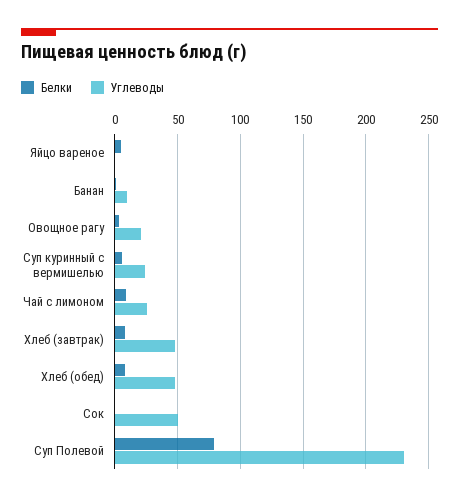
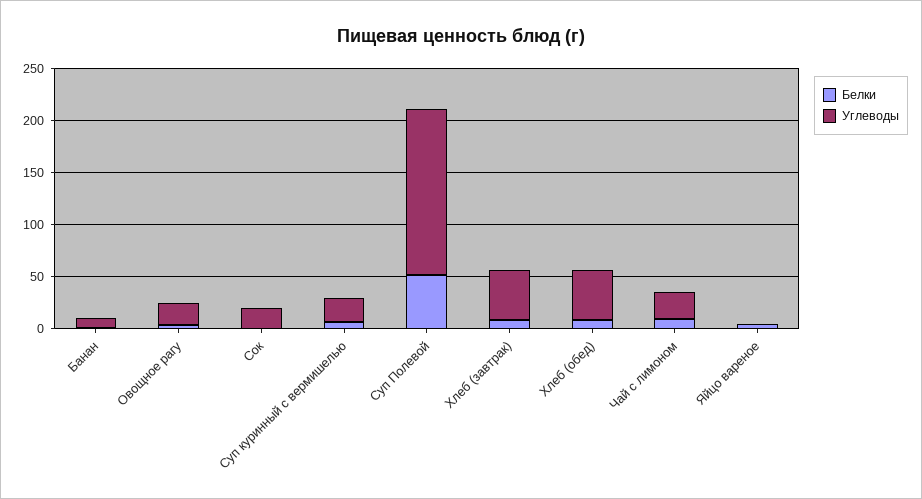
  {
    "Белки": {
      "Яйцо вареное": 5,
      "Банан": 0,
      "Овощное рагу": 5,
      "Суп куринный с вермишелью": 5,
      "Чай с лимоном": 10,
      "Хлеб (завтрак)": 10,
      "Хлеб (обед)": 10,
      "Сок": 0,
-     "Суп Полевой": 80
+     "Суп Полевой": 50
    },
    "Углеводы": {
      "Яйцо вареное": 0,
      "Банан": 10,
      "Овощное рагу": 20,
      "Суп куринный с вермишелью": 25,
      "Чай с лимоном": 25,
      "Хлеб (завтрак)": 50,
      "Хлеб (обед)": 50,
-     "Сок": 50,
+     "Сок": 20,
-     "Суп Полевой": 230
+     "Суп Полевой": 160
    }
  }

